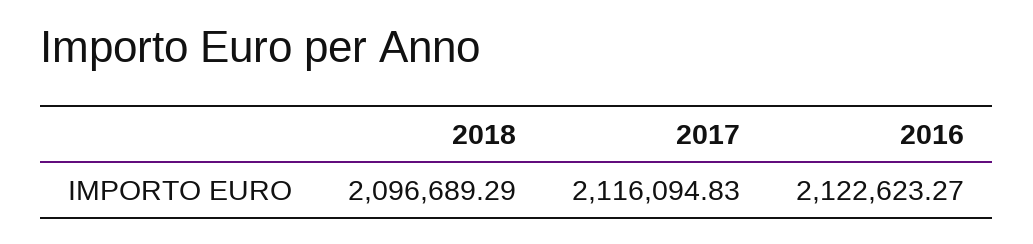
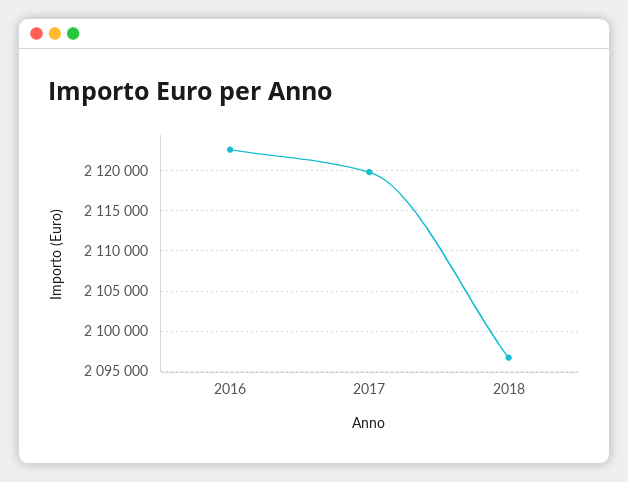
  {
    "2018": 2096689.29,
-   "2017": 2116094.83,
+   "2017": 2120000,
    "2016": 2122623.27
  }

